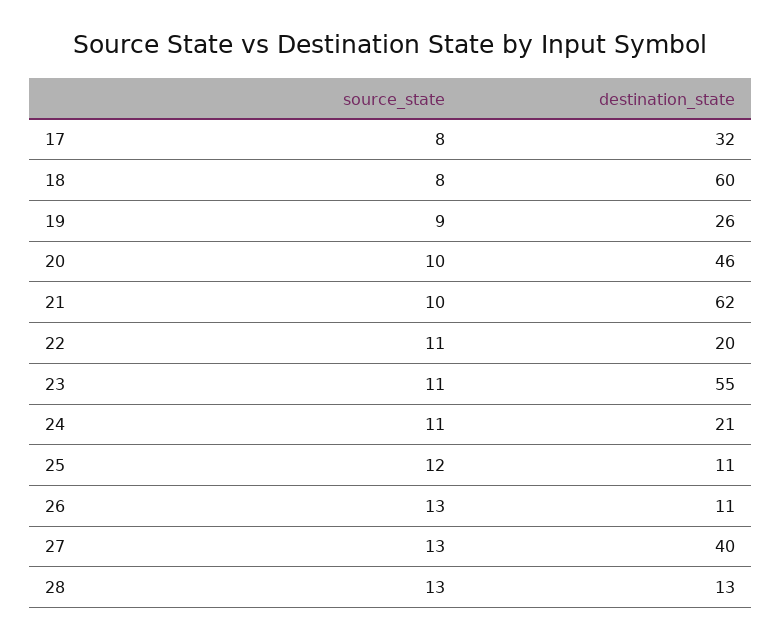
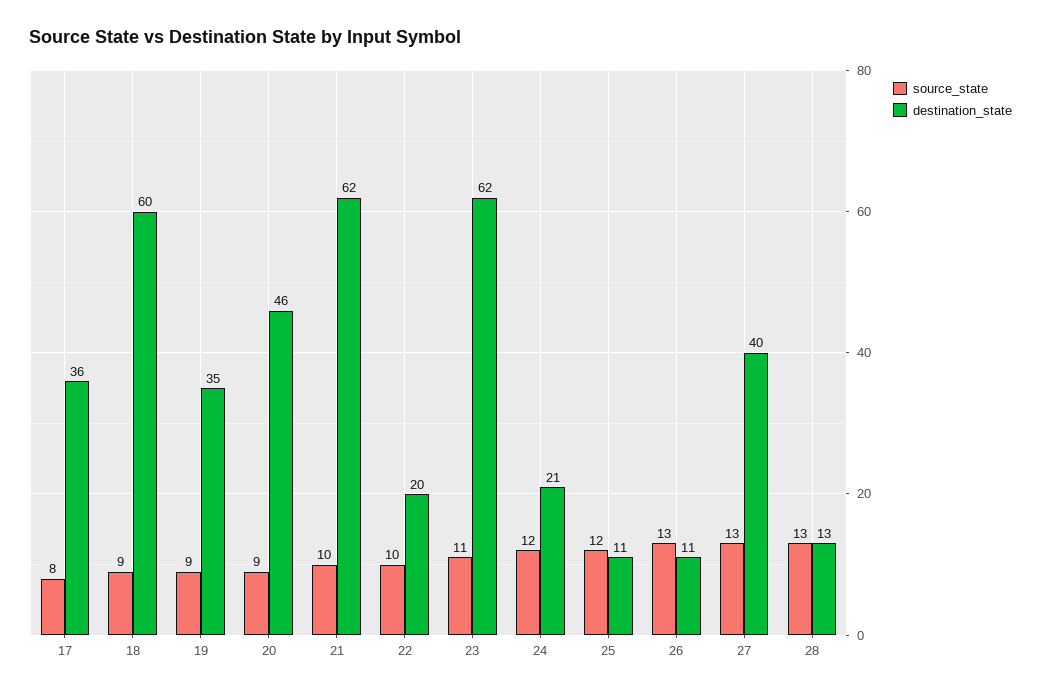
  {
    "source_state": {
      "17": 8,
-     "18": 8,
+     "18": 9,
      "19": 9,
-     "20": 10,
+     "20": 9,
      "21": 10,
-     "22": 11,
+     "22": 10,
      "23": 11,
-     "24": 11,
+     "24": 12,
      "25": 12,
      "26": 13,
      "27": 13,
      "28": 13
    },
    "destination_state": {
-     "17": 32,
+     "17": 36,
      "18": 60,
-     "19": 26,
+     "19": 35,
      "20": 46,
      "21": 62,
      "22": 20,
-     "23": 55,
+     "23": 62,
      "24": 21,
      "25": 11,
      "26": 11,
      "27": 40,
      "28": 13
    }
  }

